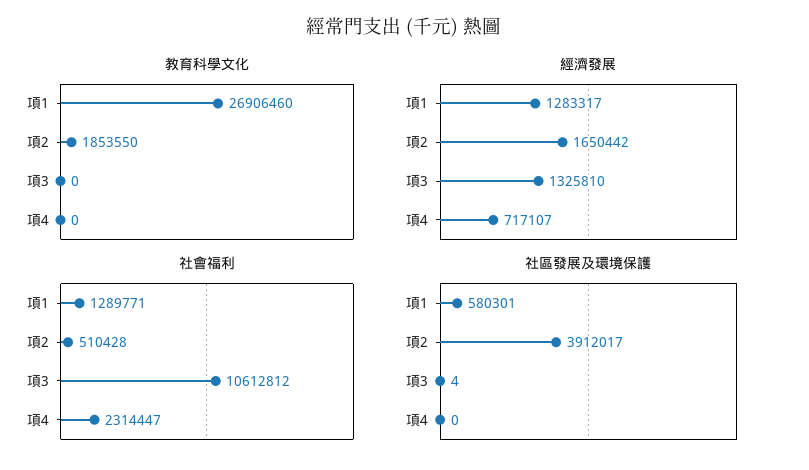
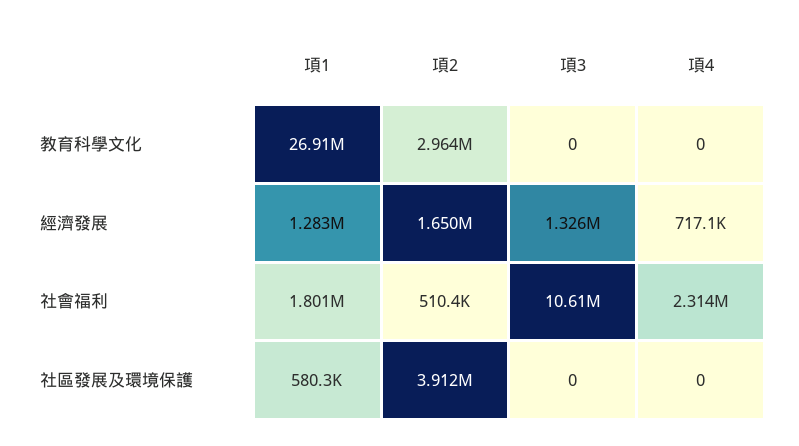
  {
    "教育科學文化": {
      "項1": 26906460,
-     "項2": 1853550,
+     "項2": 2964000,
      "項3": 0,
      "項4": 0
    },
    "經濟發展": {
      "項1": 1283317,
      "項2": 1650442,
      "項3": 1325810,
      "項4": 717107
    },
    "社會福利": {
-     "項1": 1289771,
+     "項1": 1801000,
      "項2": 510428,
      "項3": 10612812,
      "項4": 2314447
    },
    "社區發展及環境保護": {
      "項1": 580301,
      "項2": 3912017,
-     "項3": 4,
+     "項3": 0,
      "項4": 0
    }
  }

